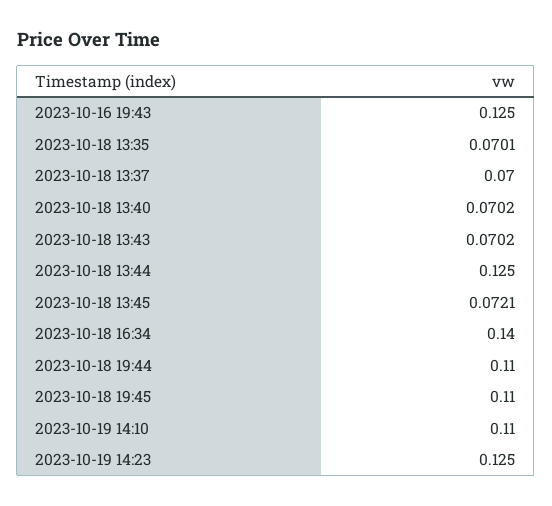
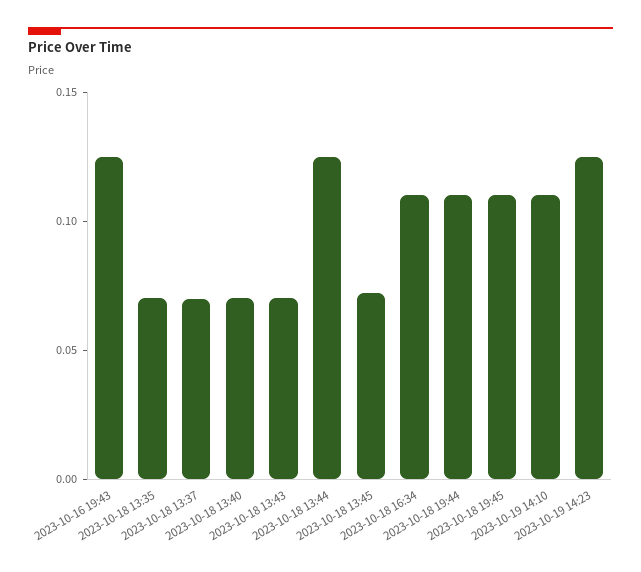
  {
    "2023-10-16 19:43": 0.125,
    "2023-10-18 13:35": 0.0701,
    "2023-10-18 13:37": 0.07,
    "2023-10-18 13:40": 0.0702,
    "2023-10-18 13:43": 0.0702,
    "2023-10-18 13:44": 0.125,
    "2023-10-18 13:45": 0.0721,
-   "2023-10-18 16:34": 0.14,
+   "2023-10-18 16:34": 0.11,
    "2023-10-18 19:44": 0.11,
    "2023-10-18 19:45": 0.11,
    "2023-10-19 14:10": 0.11,
    "2023-10-19 14:23": 0.125
  }

